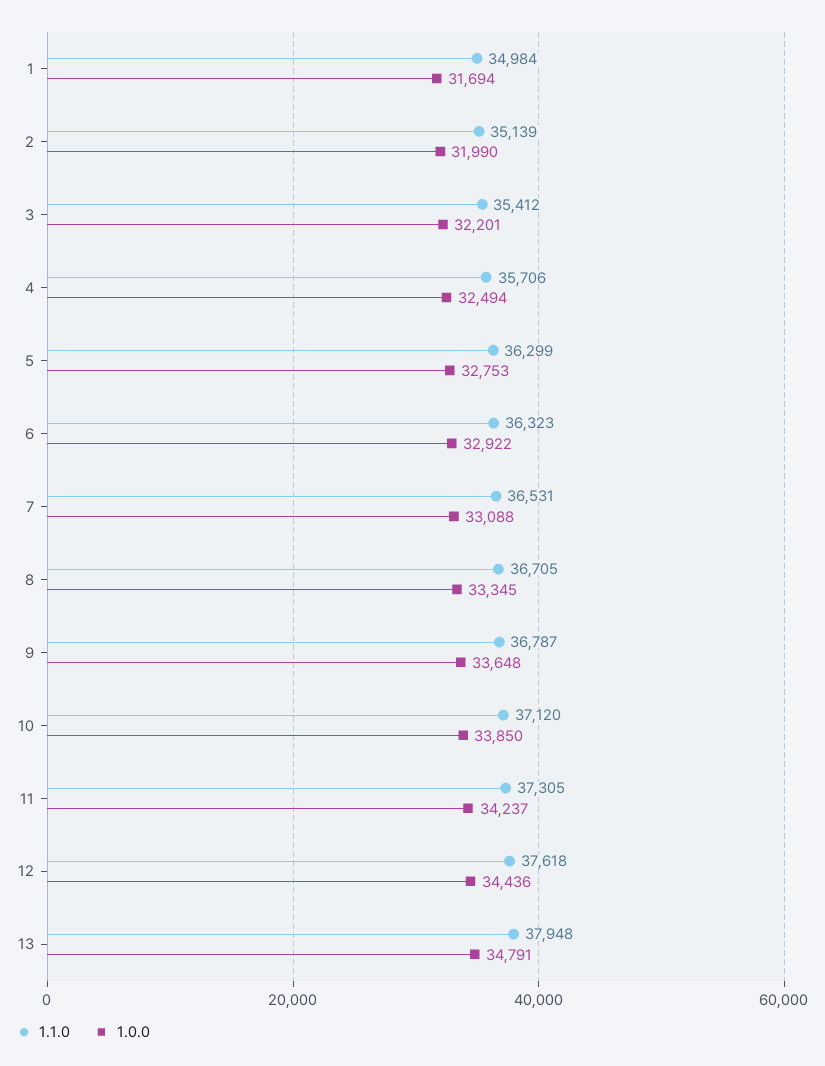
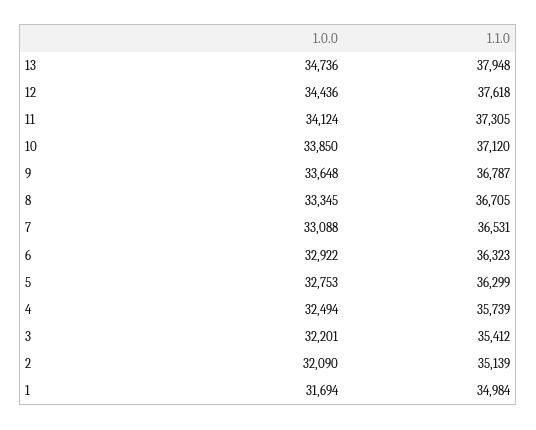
  {
    "1.1.0": {
      "1": 34984,
      "2": 35139,
      "3": 35412,
-     "4": 35706,
+     "4": 35739,
      "5": 36299,
      "6": 36323,
      "7": 36531,
      "8": 36705,
      "9": 36787,
      "10": 37120,
      "11": 37305,
      "12": 37618,
      "13": 37948
    },
    "1.0.0": {
      "1": 31694,
-     "2": 31990,
+     "2": 32090,
      "3": 32201,
      "4": 32494,
      "5": 32753,
      "6": 32922,
      "7": 33088,
      "8": 33345,
      "9": 33648,
      "10": 33850,
-     "11": 34237,
+     "11": 34124,
      "12": 34436,
-     "13": 34791
+     "13": 34736
    }
  }

